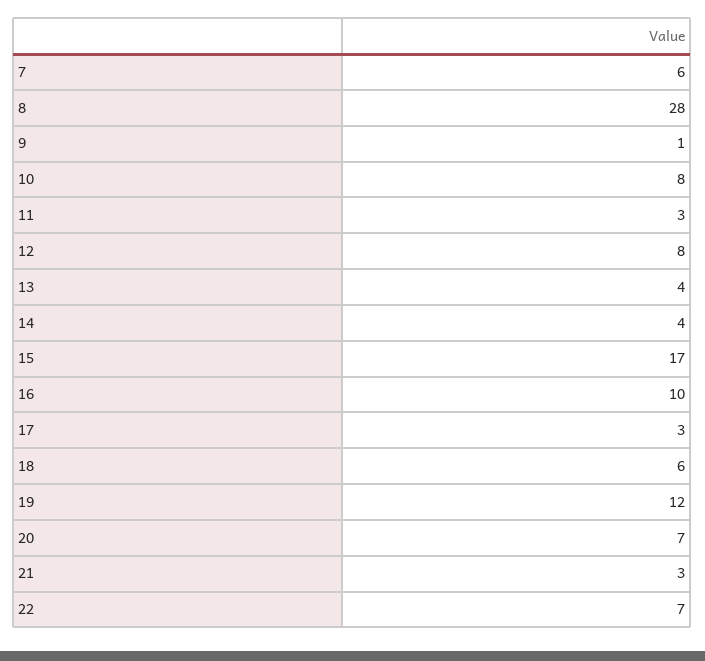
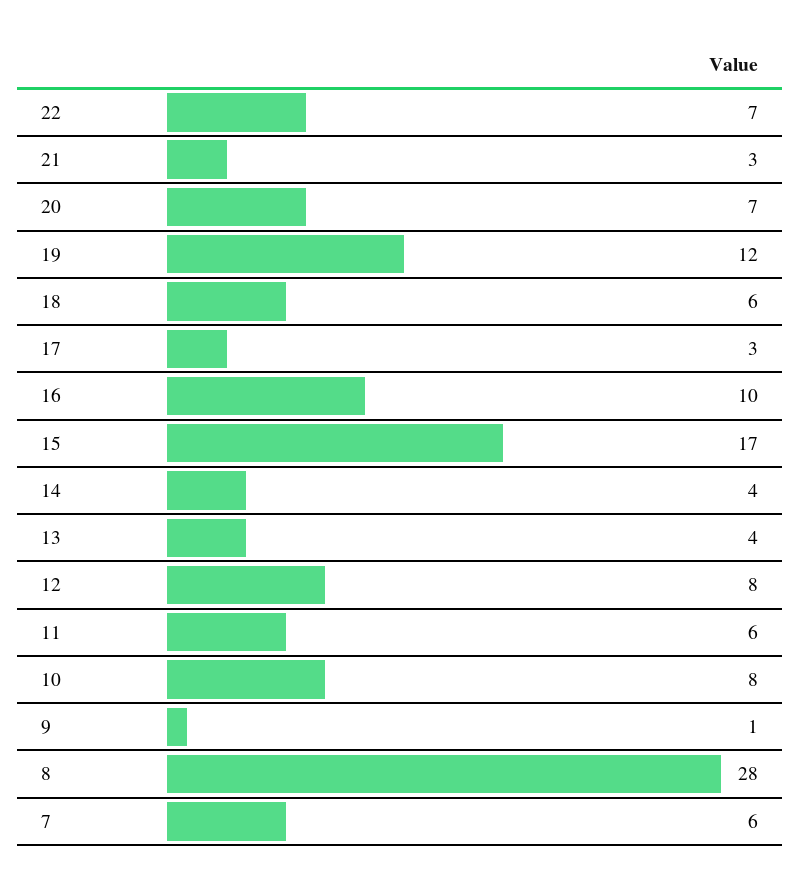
  {
    "7": 6,
    "8": 28,
    "9": 1,
    "10": 8,
-   "11": 3,
+   "11": 6,
    "12": 8,
    "13": 4,
    "14": 4,
    "15": 17,
    "16": 10,
    "17": 3,
    "18": 6,
    "19": 12,
    "20": 7,
    "21": 3,
    "22": 7
  }

